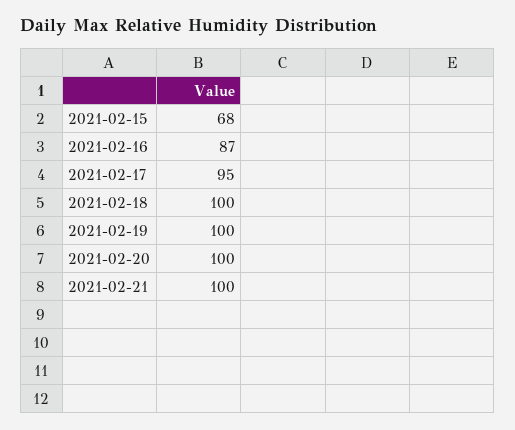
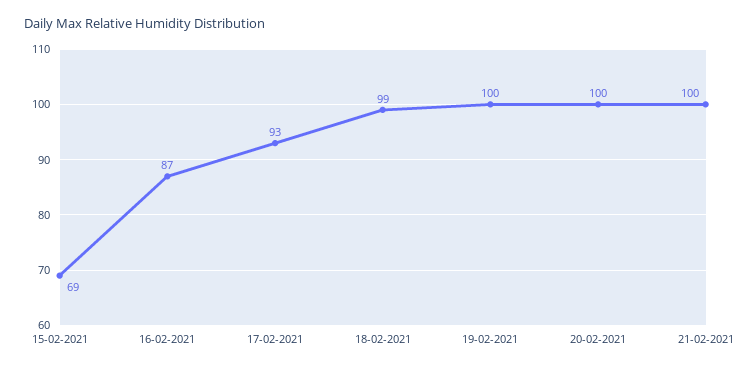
  {
-   "2021-02-15": 68,
+   "2021-02-15": 69,
    "2021-02-16": 87,
-   "2021-02-17": 95,
+   "2021-02-17": 93,
-   "2021-02-18": 100,
+   "2021-02-18": 99,
    "2021-02-19": 100,
    "2021-02-20": 100,
    "2021-02-21": 100
  }

